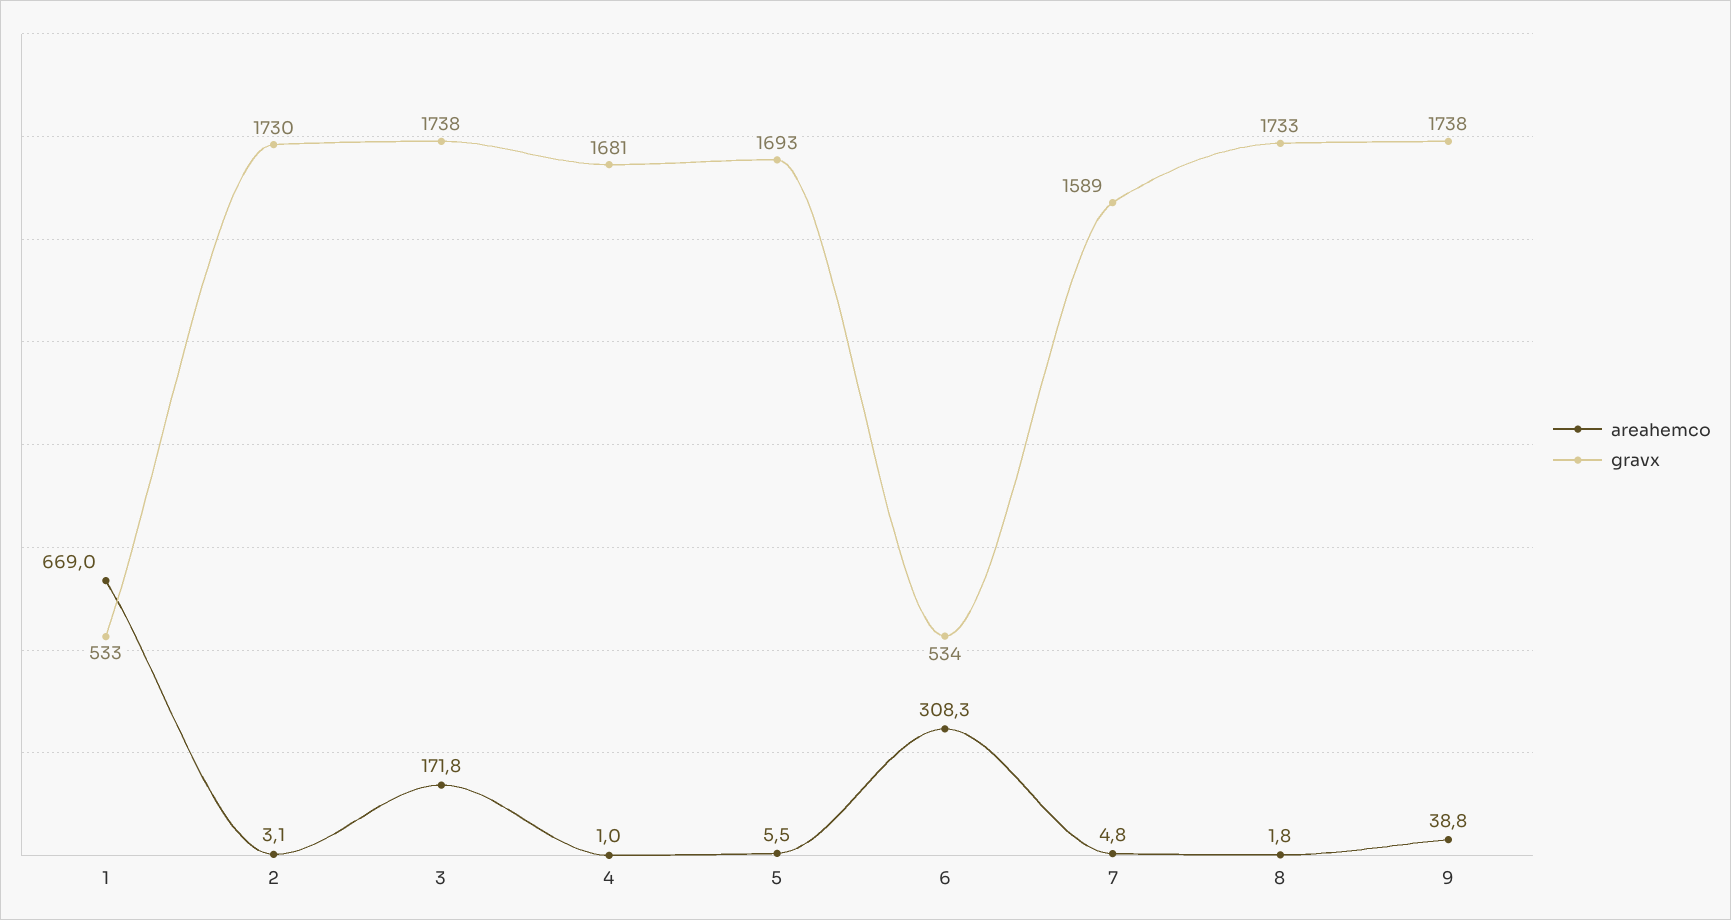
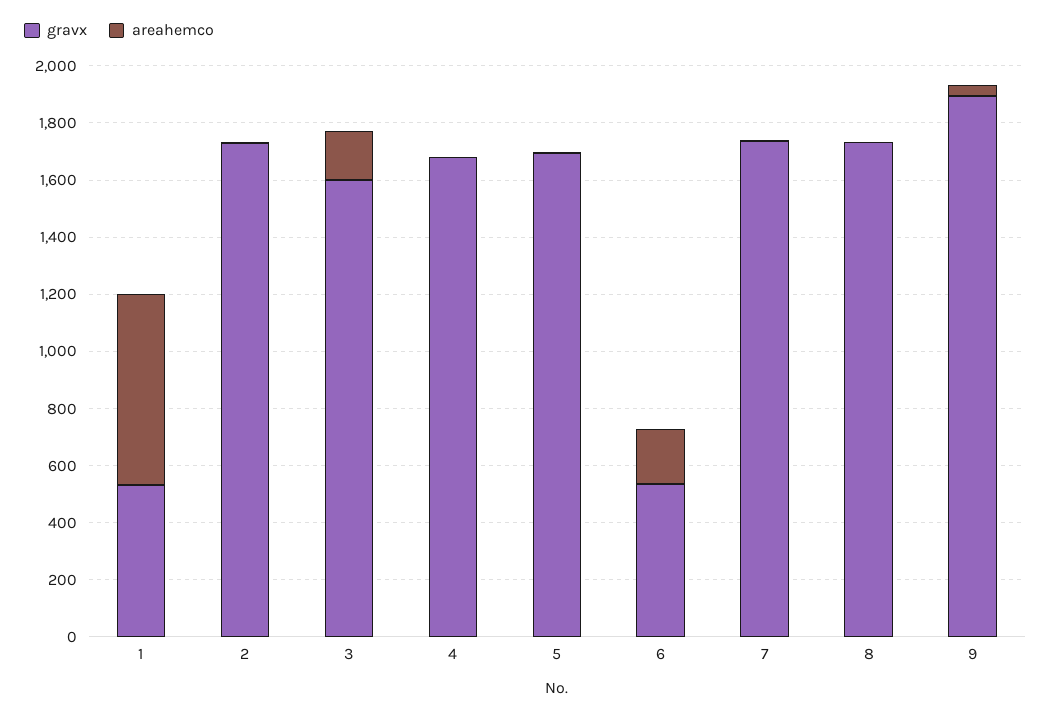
  {
    "areahemco": {
      "1": 669,
      "2": 3.1,
      "3": 171.8,
      "4": 1,
      "5": 5.5,
-     "6": 308.3,
+     "6": 200,
      "7": 4.8,
      "8": 1.8,
      "9": 38.8
    },
    "gravx": {
      "1": 533,
      "2": 1730,
-     "3": 1738,
+     "3": 1600,
      "4": 1681,
      "5": 1693,
      "6": 534,
-     "7": 1589,
+     "7": 1750,
      "8": 1733,
-     "9": 1738
+     "9": 1900
    }
  }

